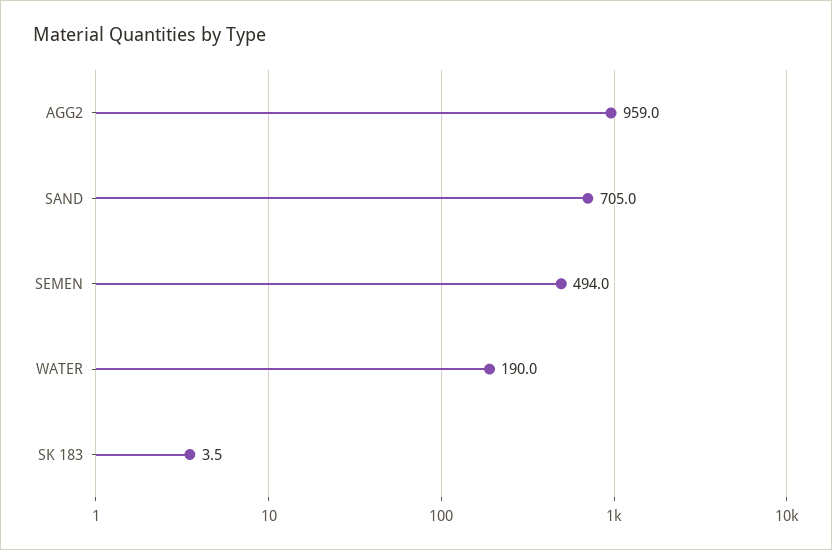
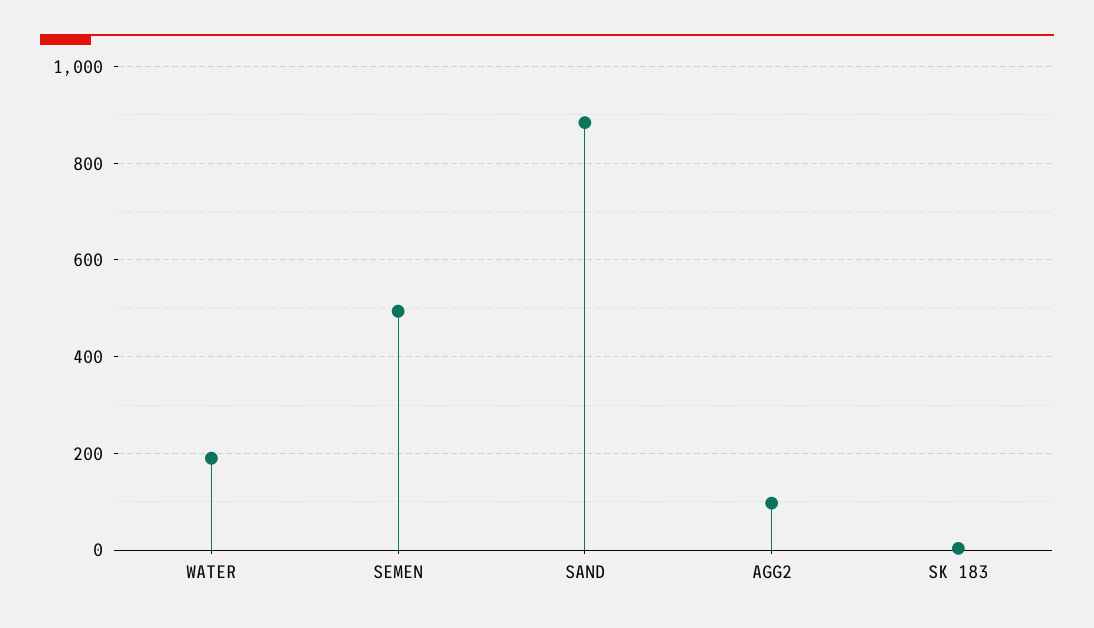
  {
-   "AGG2": 959,
+   "AGG2": 100,
-   "SAND": 705,
+   "SAND": 880,
    "SEMEN": 494,
    "WATER": 190,
    "SK 183": 3.5
  }

